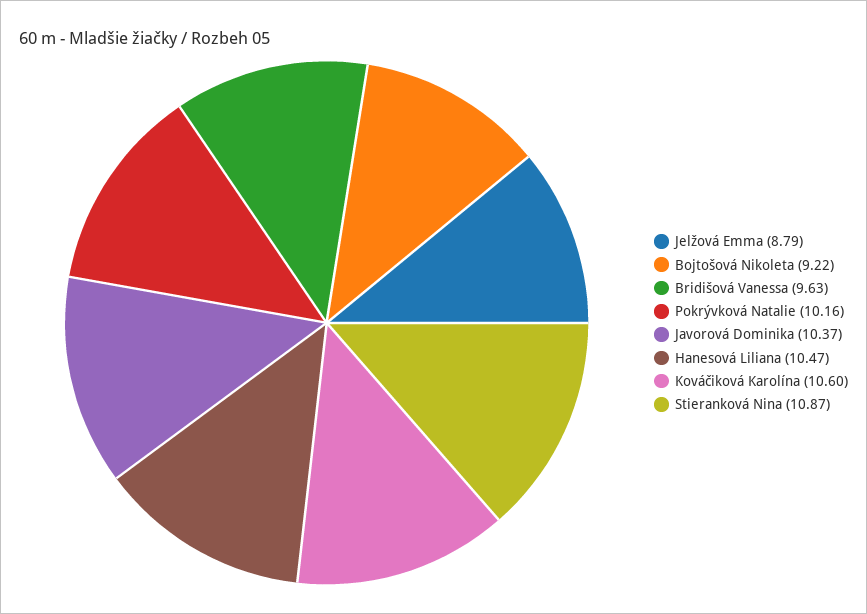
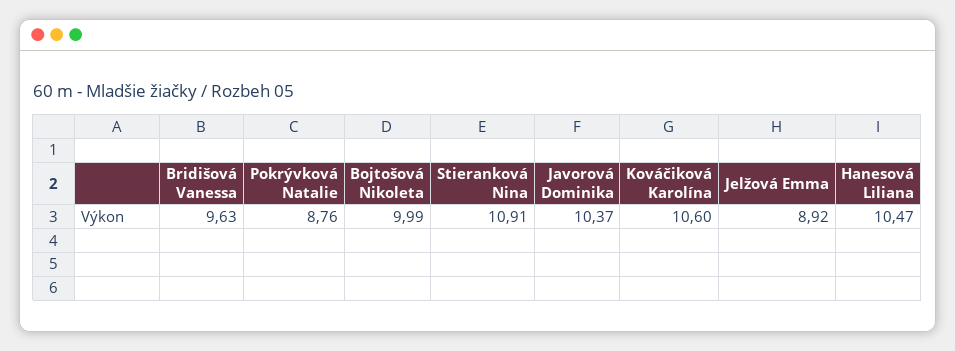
  {
-   "Jelžová Emma": 8.79,
+   "Jelžová Emma": 8.92,
-   "Bojtošová Nikoleta": 9.22,
+   "Bojtošová Nikoleta": 9.99,
    "Bridišová Vanessa": 9.63,
-   "Pokrývková Natalie": 10.16,
+   "Pokrývková Natalie": 8.76,
    "Javorová Dominika": 10.37,
    "Hanesová Liliana": 10.47,
    "Kováčiková Karolína": 10.6,
-   "Stieranková Nina": 10.87
+   "Stieranková Nina": 10.91
  }

